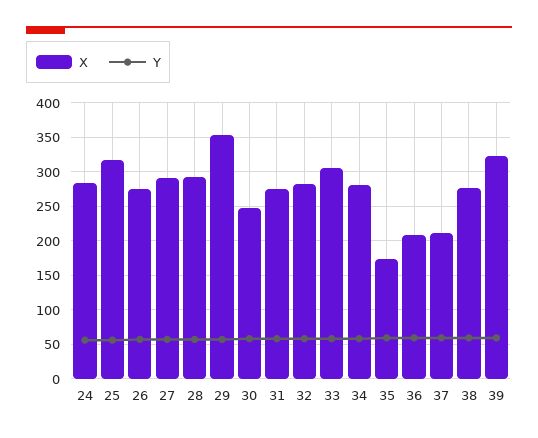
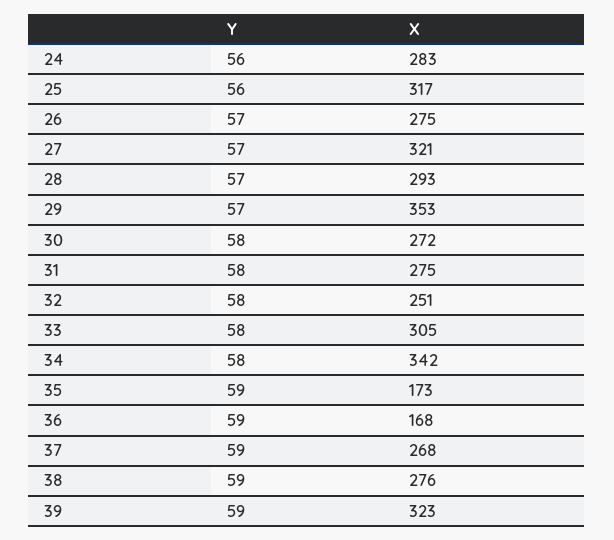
  {
    "X": {
      "24": 283,
      "25": 317,
      "26": 275,
-     "27": 290,
+     "27": 321,
      "28": 293,
      "29": 353,
-     "30": 250,
+     "30": 272,
      "31": 275,
-     "32": 280,
+     "32": 251,
      "33": 305,
-     "34": 280,
+     "34": 342,
      "35": 173,
-     "36": 210,
+     "36": 168,
-     "37": 210,
+     "37": 268,
      "38": 276,
      "39": 323
    },
    "Y": {
      "24": 56,
      "25": 56,
      "26": 57,
      "27": 57,
      "28": 57,
      "29": 57,
      "30": 58,
      "31": 58,
      "32": 58,
      "33": 58,
      "34": 58,
      "35": 59,
      "36": 59,
      "37": 59,
      "38": 59,
      "39": 59
    }
  }

